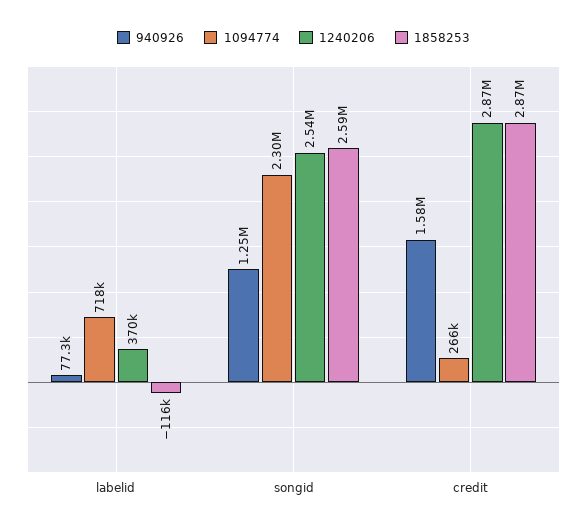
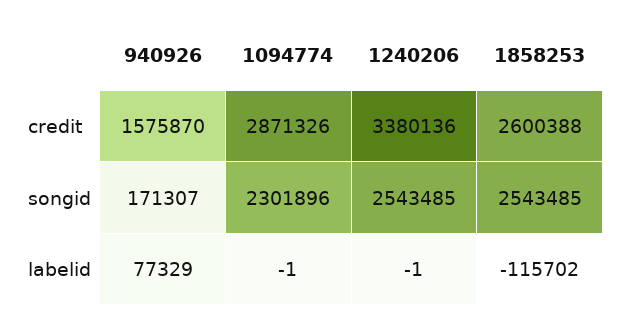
  {
    "940926": {
      "labelid": 77329,
-     "songid": 1250000,
+     "songid": 171307,
      "credit": 1575870
    },
    "1094774": {
-     "labelid": 718000,
+     "labelid": -1,
      "songid": 2301896,
-     "credit": 266000
+     "credit": 2871326
    },
    "1240206": {
-     "labelid": 370000,
+     "labelid": -1,
      "songid": 2543485,
-     "credit": 2870000
+     "credit": 3380136
    },
    "1858253": {
      "labelid": -115702,
-     "songid": 2590000,
+     "songid": 2543485,
-     "credit": 2870000
+     "credit": 2600388
    }
  }

